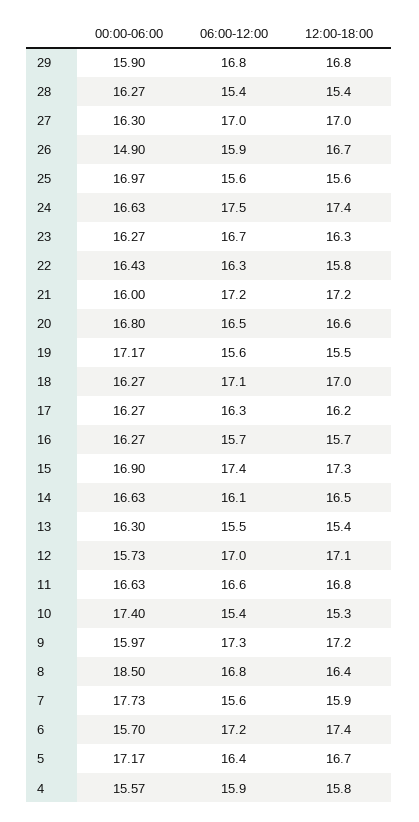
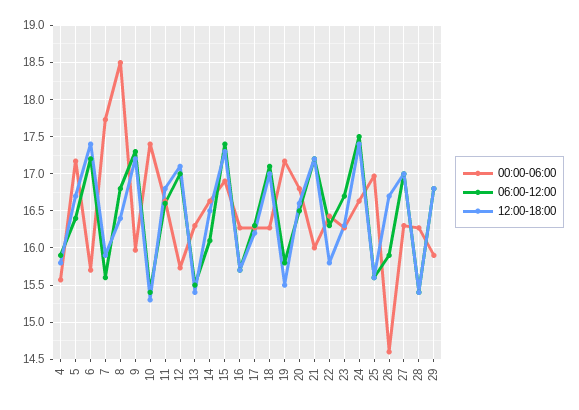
  {
    "00:00-06:00": {
      "29": 15.9,
      "28": 16.27,
      "27": 16.3,
-     "26": 14.9,
+     "26": 14.6,
      "25": 16.97,
      "24": 16.63,
      "23": 16.27,
      "22": 16.43,
      "21": 16,
      "20": 16.8,
      "19": 17.17,
      "18": 16.27,
      "17": 16.27,
      "16": 16.27,
      "15": 16.9,
      "14": 16.63,
      "13": 16.3,
      "12": 15.73,
      "11": 16.63,
      "10": 17.4,
      "9": 15.97,
      "8": 18.5,
      "7": 17.73,
      "6": 15.7,
      "5": 17.17,
      "4": 15.57
    },
    "06:00-12:00": {
      "29": 16.8,
      "28": 15.4,
      "27": 17,
      "26": 15.9,
      "25": 15.6,
      "24": 17.5,
      "23": 16.7,
      "22": 16.3,
      "21": 17.2,
      "20": 16.5,
-     "19": 15.6,
+     "19": 15.8,
      "18": 17.1,
      "17": 16.3,
      "16": 15.7,
      "15": 17.4,
      "14": 16.1,
      "13": 15.5,
      "12": 17,
      "11": 16.6,
      "10": 15.4,
      "9": 17.3,
      "8": 16.8,
      "7": 15.6,
      "6": 17.2,
      "5": 16.4,
      "4": 15.9
    },
    "12:00-18:00": {
      "29": 16.8,
      "28": 15.4,
      "27": 17,
      "26": 16.7,
      "25": 15.6,
      "24": 17.4,
      "23": 16.3,
      "22": 15.8,
      "21": 17.2,
      "20": 16.6,
      "19": 15.5,
      "18": 17,
      "17": 16.2,
      "16": 15.7,
      "15": 17.3,
      "14": 16.5,
      "13": 15.4,
      "12": 17.1,
      "11": 16.8,
      "10": 15.3,
      "9": 17.2,
      "8": 16.4,
      "7": 15.9,
      "6": 17.4,
      "5": 16.7,
      "4": 15.8
    }
  }

